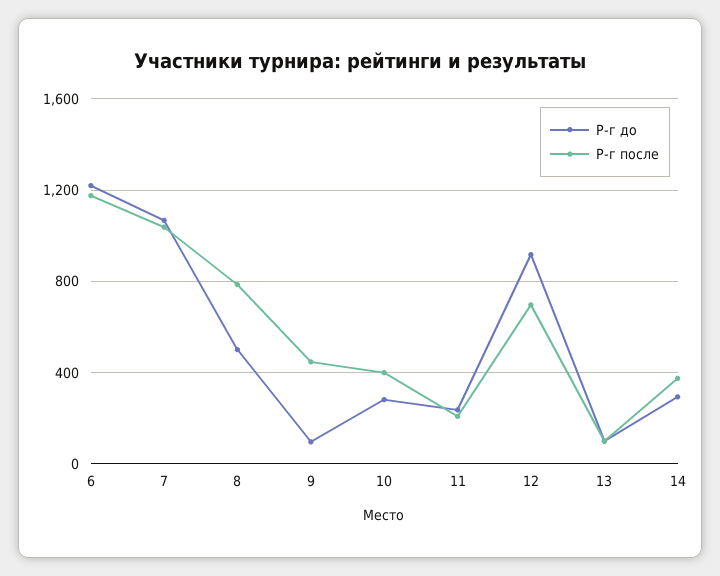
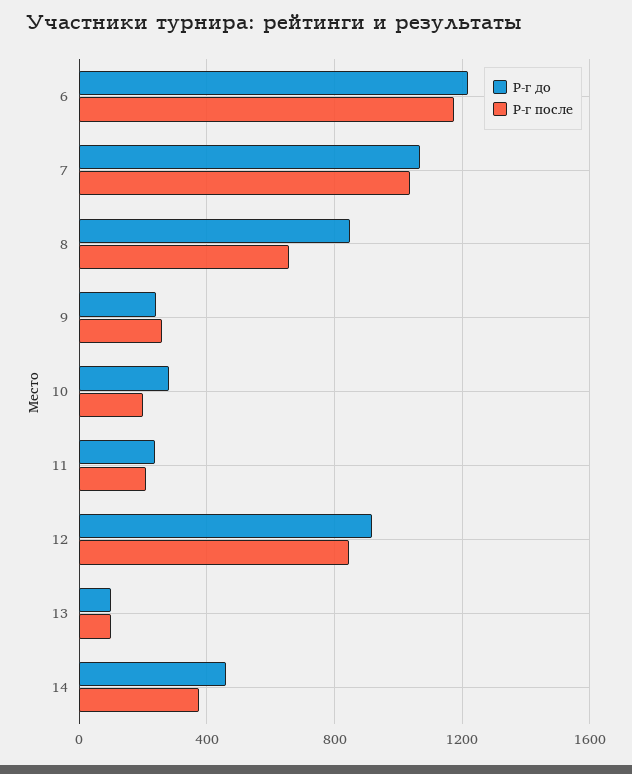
  {
    "Р-г до": {
      "6": 1200,
      "7": 1050,
-     "8": 500,
+     "8": 850,
-     "9": 100,
+     "9": 250,
      "10": 300,
      "11": 250,
      "12": 900,
      "13": 100,
-     "14": 300
+     "14": 450
    },
    "Р-г после": {
      "6": 1200,
      "7": 1050,
-     "8": 800,
+     "8": 650,
-     "9": 450,
+     "9": 250,
-     "10": 400,
+     "10": 200,
      "11": 200,
-     "12": 700,
+     "12": 850,
      "13": 100,
      "14": 400
    }
  }

